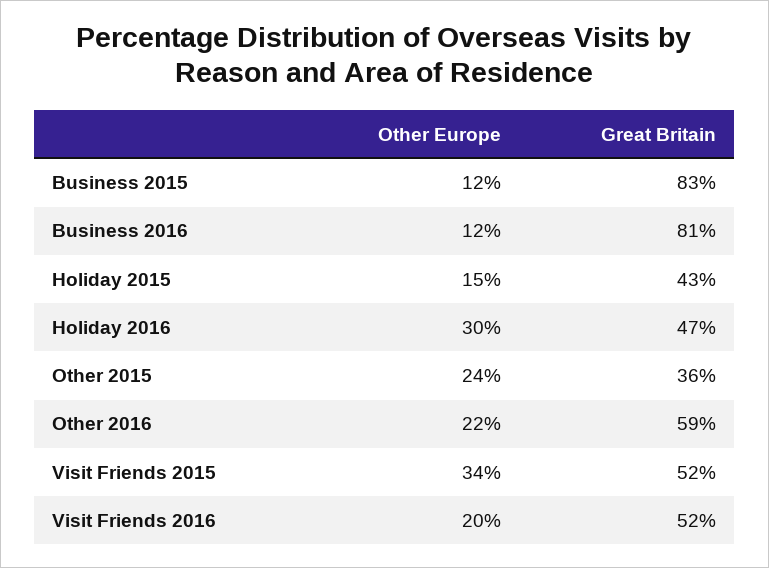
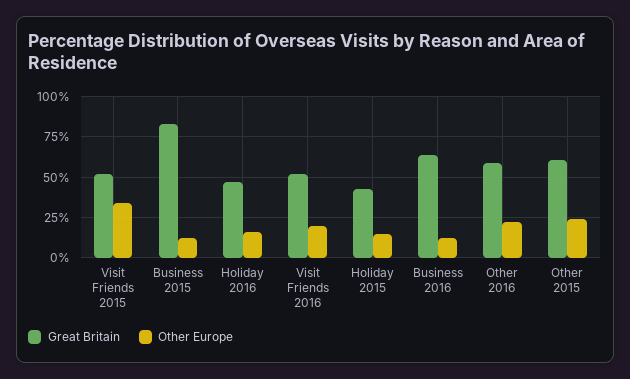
  {
    "Other Europe": {
      "Business 2015": 12,
      "Business 2016": 12,
      "Holiday 2015": 15,
-     "Holiday 2016": 30,
+     "Holiday 2016": 15,
      "Other 2015": 24,
      "Other 2016": 22,
      "Visit Friends 2015": 34,
      "Visit Friends 2016": 20
    },
    "Great Britain": {
      "Business 2015": 83,
-     "Business 2016": 81,
+     "Business 2016": 65,
      "Holiday 2015": 43,
      "Holiday 2016": 47,
-     "Other 2015": 36,
+     "Other 2015": 60,
      "Other 2016": 59,
      "Visit Friends 2015": 52,
      "Visit Friends 2016": 52
    }
  }

